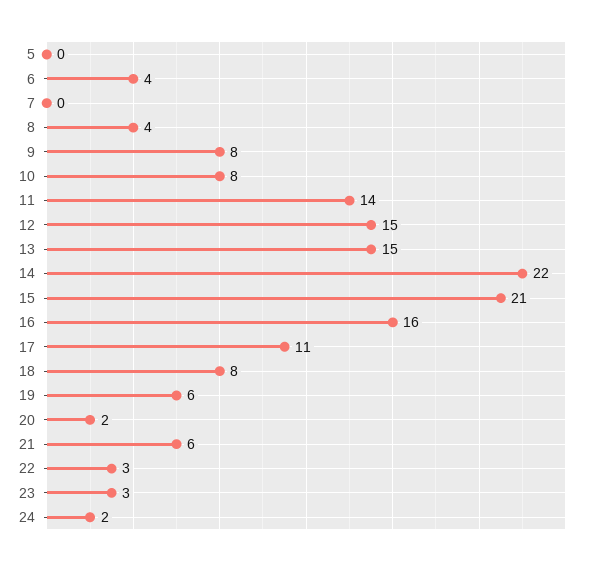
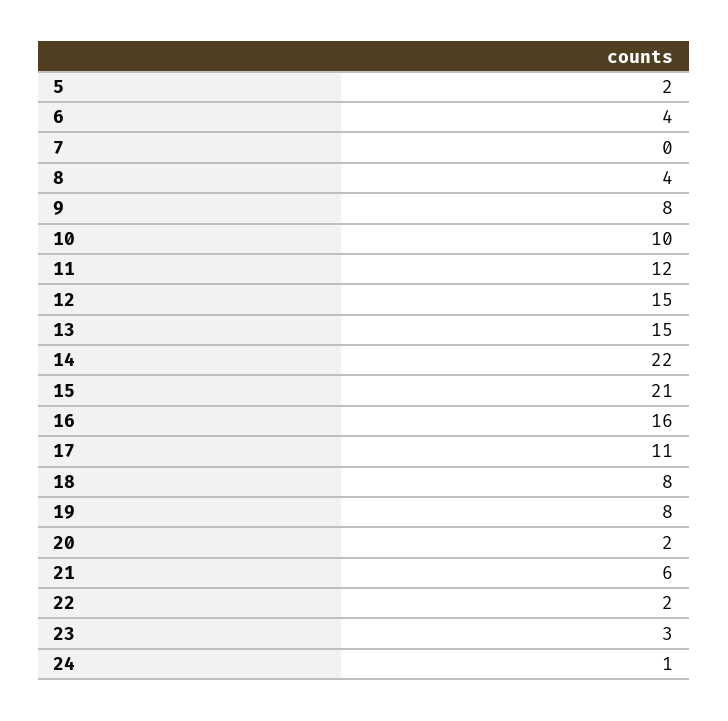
  {
-   "5": 0,
+   "5": 2,
    "6": 4,
    "7": 0,
    "8": 4,
    "9": 8,
-   "10": 8,
+   "10": 10,
-   "11": 14,
+   "11": 12,
    "12": 15,
    "13": 15,
    "14": 22,
    "15": 21,
    "16": 16,
    "17": 11,
    "18": 8,
-   "19": 6,
+   "19": 8,
    "20": 2,
    "21": 6,
-   "22": 3,
+   "22": 2,
    "23": 3,
-   "24": 2
+   "24": 1
  }

